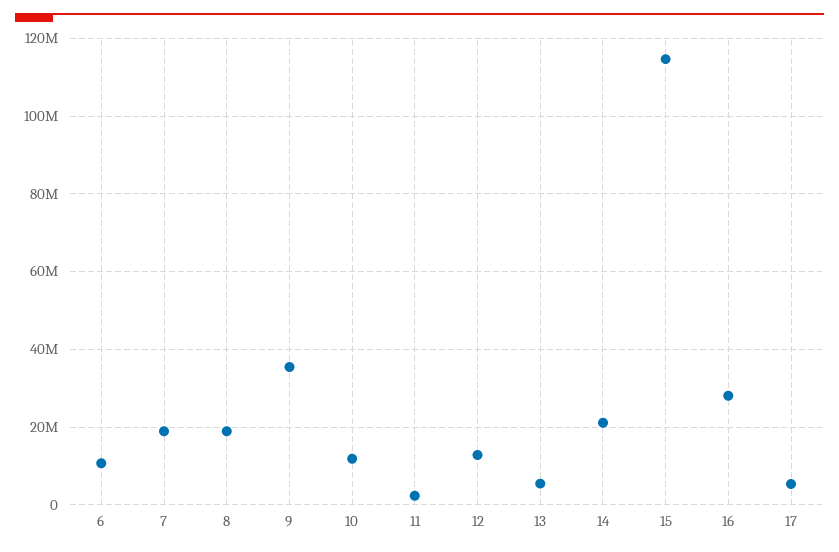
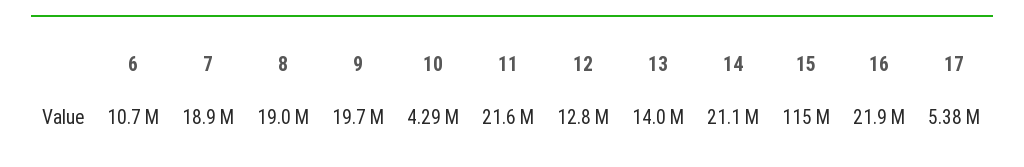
  {
    "6": 10700000,
    "7": 18900000,
    "8": 19000000,
-   "9": 36000000,
+   "9": 19700000,
-   "10": 12000000,
+   "10": 4290000,
-   "11": 2000000,
+   "11": 21600000,
    "12": 12800000,
-   "13": 6000000,
+   "13": 14000000,
    "14": 21100000,
    "15": 115000000,
-   "16": 28000000,
+   "16": 21900000,
    "17": 5380000
  }

